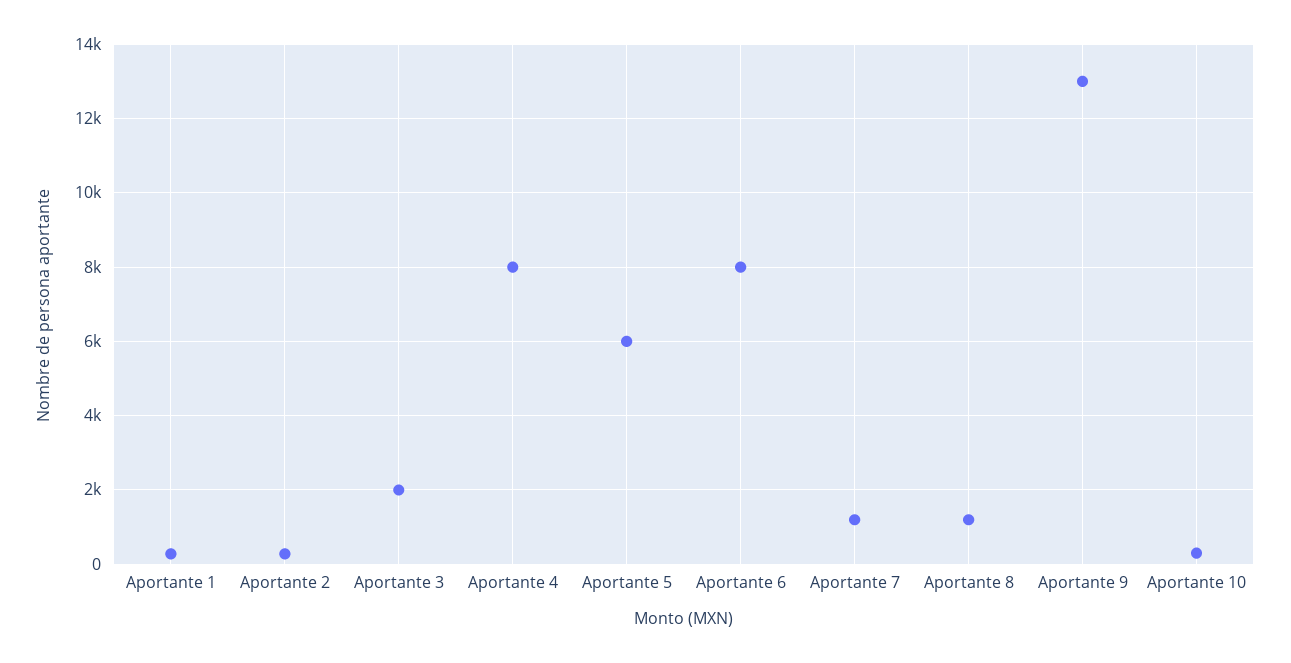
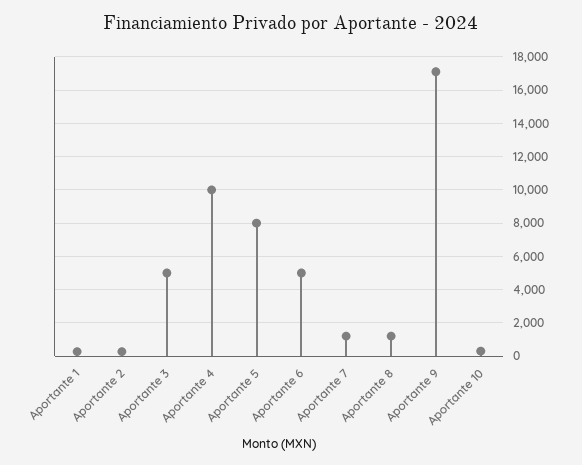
  {
    "Aportante 1": 200,
    "Aportante 2": 200,
-   "Aportante 3": 2000,
+   "Aportante 3": 5000,
-   "Aportante 4": 8000,
+   "Aportante 4": 10000,
-   "Aportante 5": 6000,
+   "Aportante 5": 8000,
-   "Aportante 6": 8000,
+   "Aportante 6": 5000,
    "Aportante 7": 1200,
    "Aportante 8": 1200,
-   "Aportante 9": 13000,
+   "Aportante 9": 17000,
    "Aportante 10": 400
  }

